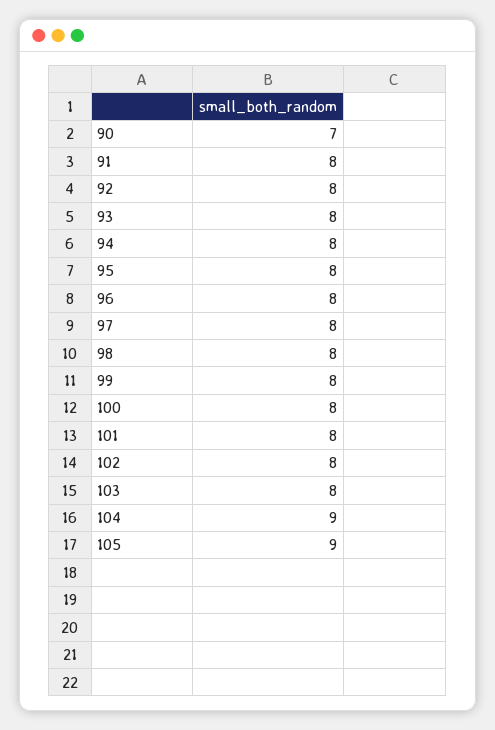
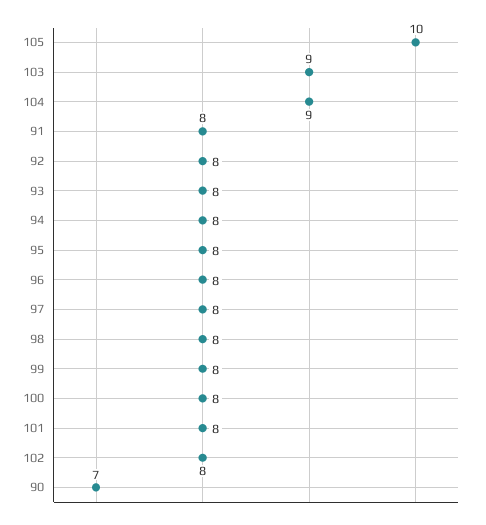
  {
    "90": 7,
    "91": 8,
    "92": 8,
    "93": 8,
    "94": 8,
    "95": 8,
    "96": 8,
    "97": 8,
    "98": 8,
    "99": 8,
    "100": 8,
    "101": 8,
    "102": 8,
-   "103": 8,
+   "103": 9,
    "104": 9,
-   "105": 9
+   "105": 10
  }

